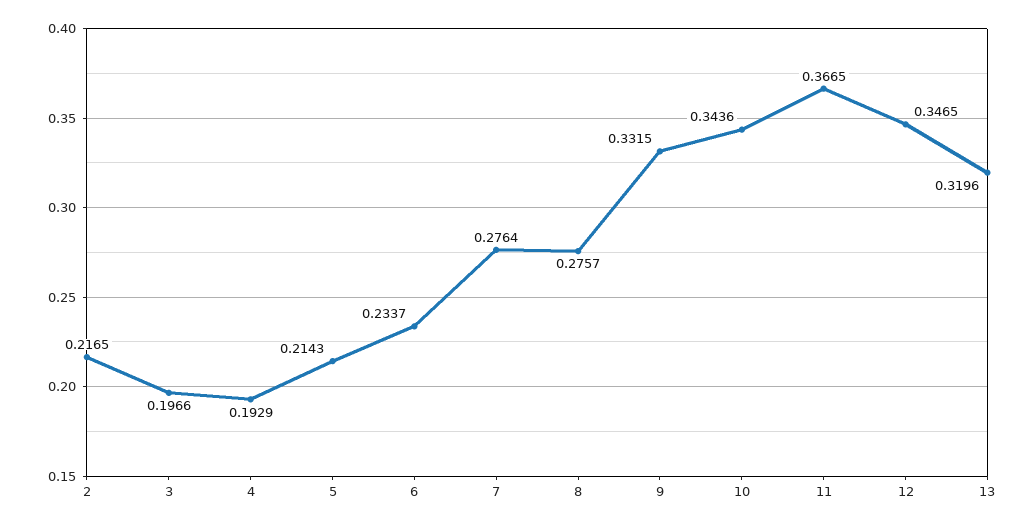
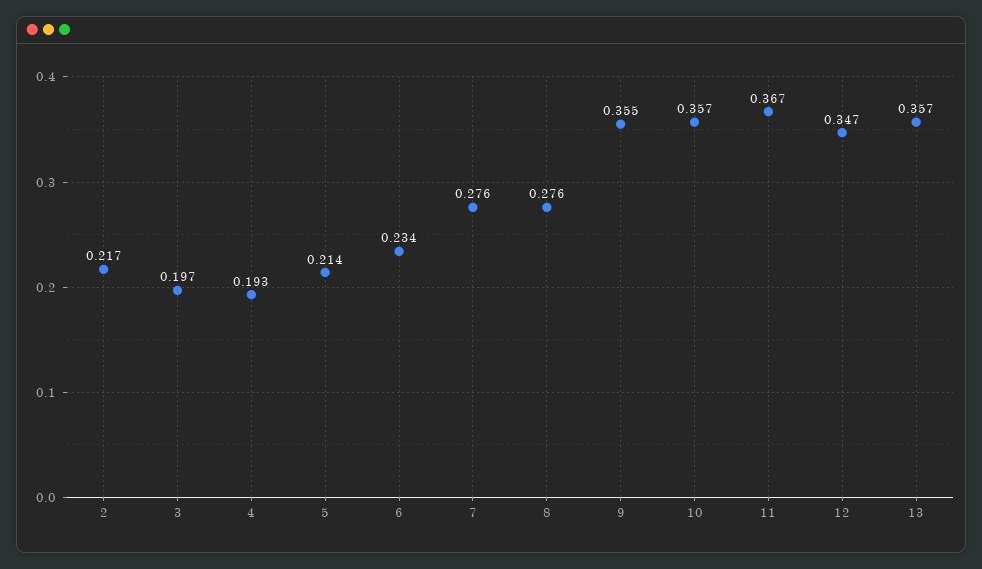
  {
    "2": 0.2165,
    "3": 0.1966,
    "4": 0.1929,
    "5": 0.2143,
    "6": 0.2337,
    "7": 0.2764,
    "8": 0.2757,
-   "9": 0.3315,
+   "9": 0.355,
-   "10": 0.3436,
+   "10": 0.357,
    "11": 0.3665,
    "12": 0.3465,
-   "13": 0.3196
+   "13": 0.357
  }

